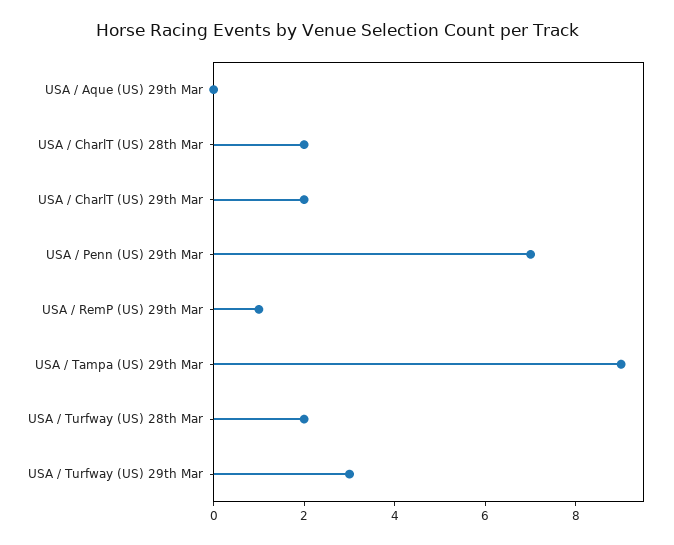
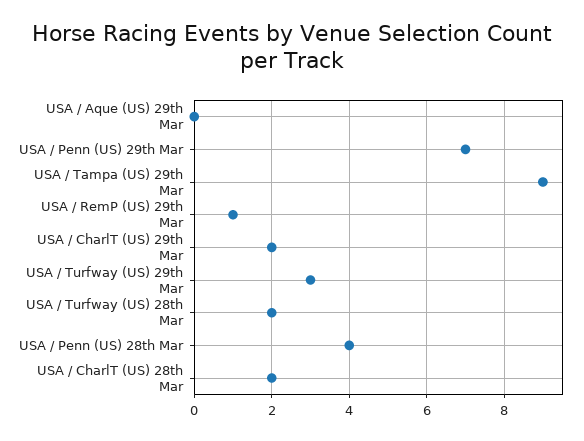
  {
    "USA / Aque (US) 29th Mar": 0,
    "USA / CharlT (US) 28th Mar": 2,
    "USA / CharlT (US) 29th Mar": 2,
    "USA / Penn (US) 29th Mar": 7,
    "USA / RemP (US) 29th Mar": 1,
    "USA / Tampa (US) 29th Mar": 9,
    "USA / Turfway (US) 28th Mar": 2,
-   "USA / Turfway (US) 29th Mar": 3
+   "USA / Turfway (US) 29th Mar": 3,
+   "USA / Penn (US) 28th Mar": 4
  }

